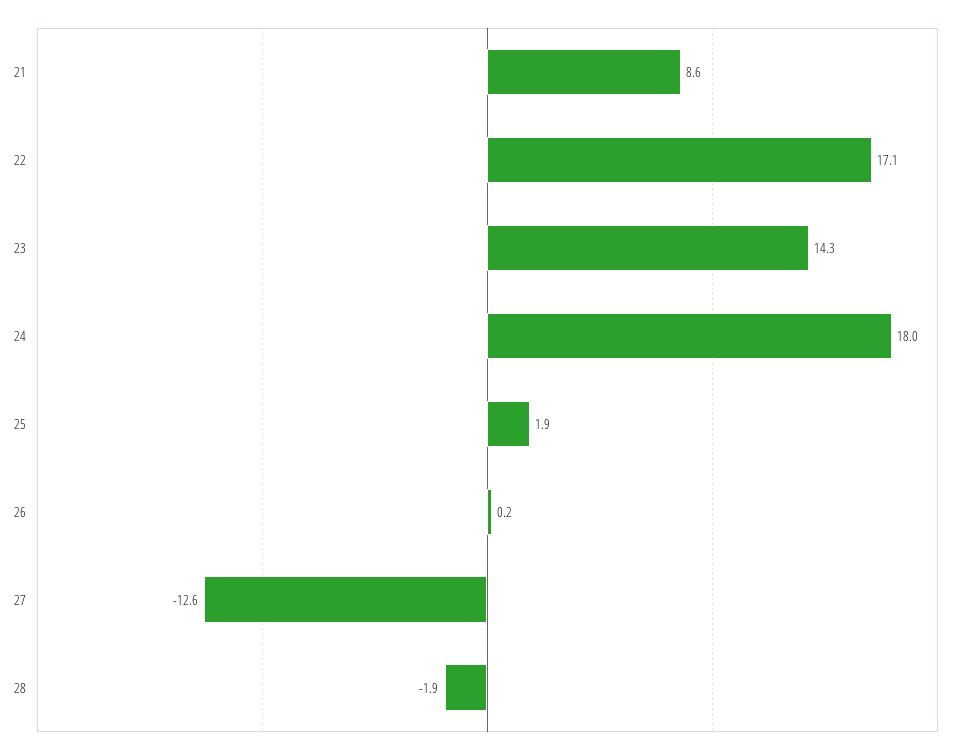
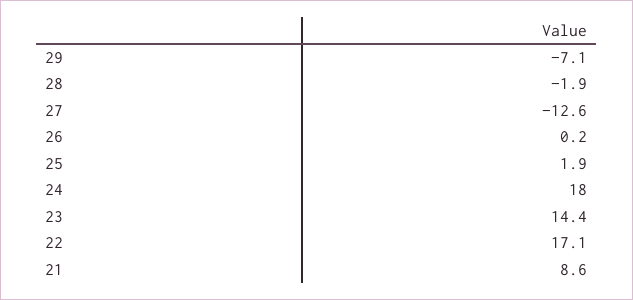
  {
    "21": 8.6,
    "22": 17.1,
-   "23": 14.3,
+   "23": 14.4,
    "24": 18,
    "25": 1.9,
    "26": 0.2,
    "27": -12.6,
-   "28": -1.9
+   "28": -1.9,
+   "29": -7.1
  }

